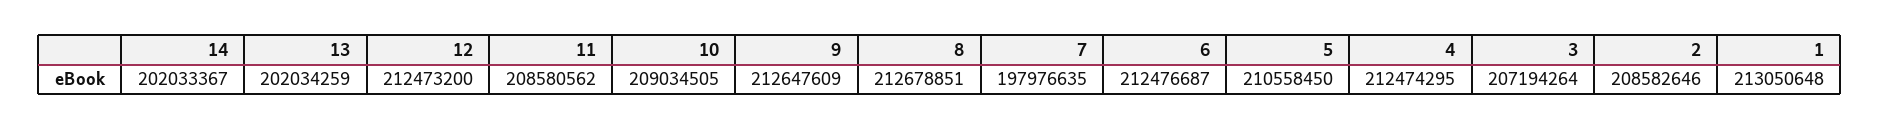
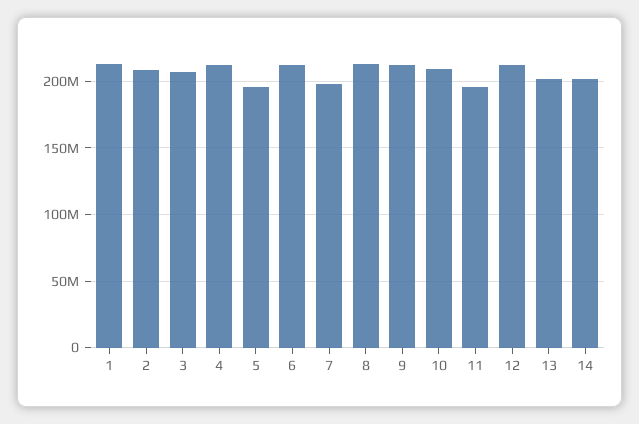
  {
    "14": 202033367,
    "13": 202034259,
    "12": 212473200,
-   "11": 208580562,
+   "11": 195000000,
    "10": 209034505,
    "9": 212647609,
    "8": 212678851,
    "7": 197976635,
    "6": 212476687,
-   "5": 210558450,
+   "5": 195000000,
    "4": 212474295,
    "3": 207194264,
    "2": 208582646,
    "1": 213050648
  }

